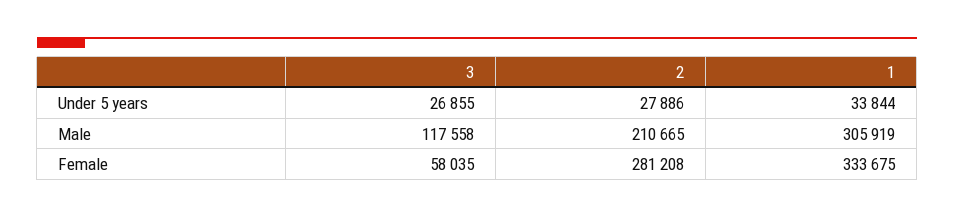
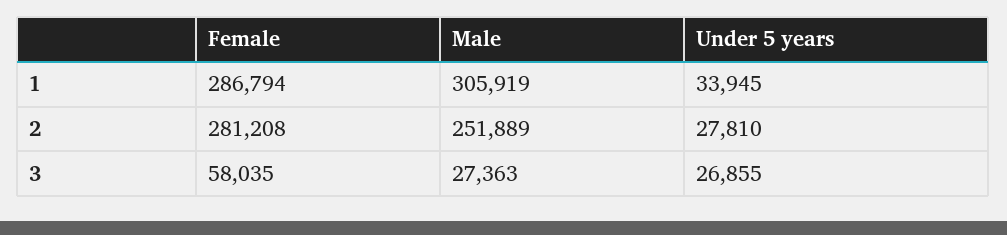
  {
    "3": {
      "Under 5 years": 26855,
-     "Male": 117558,
+     "Male": 27363,
      "Female": 58035
    },
    "2": {
-     "Under 5 years": 27886,
+     "Under 5 years": 27810,
-     "Male": 210665,
+     "Male": 251889,
      "Female": 281208
    },
    "1": {
-     "Under 5 years": 33844,
+     "Under 5 years": 33945,
      "Male": 305919,
-     "Female": 333675
+     "Female": 286794
    }
  }

